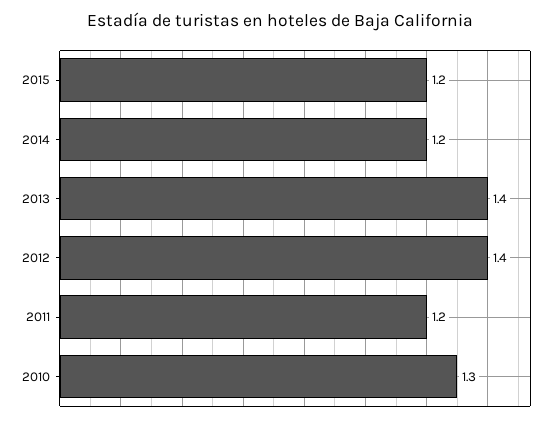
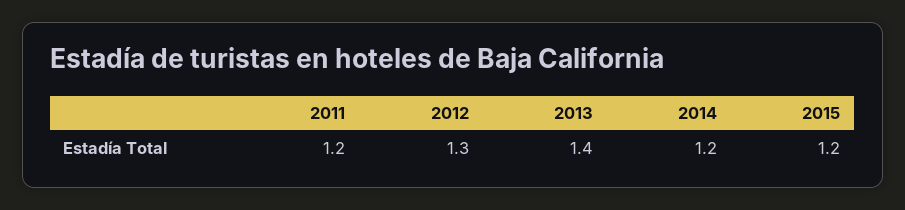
  {
    "2015": 1.2,
    "2014": 1.2,
    "2013": 1.4,
-   "2012": 1.4,
+   "2012": 1.3,
-   "2011": 1.2,
+   "2011": 1.2
-   "2010": 1.3
  }

